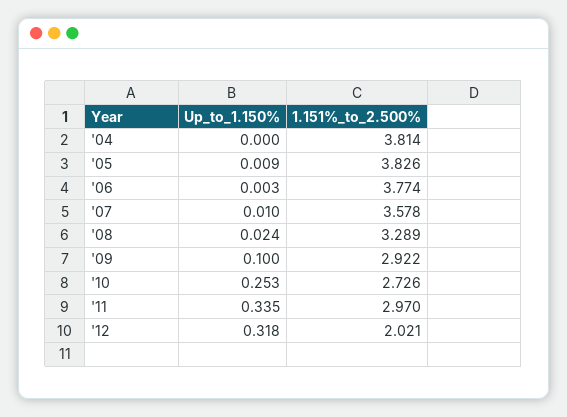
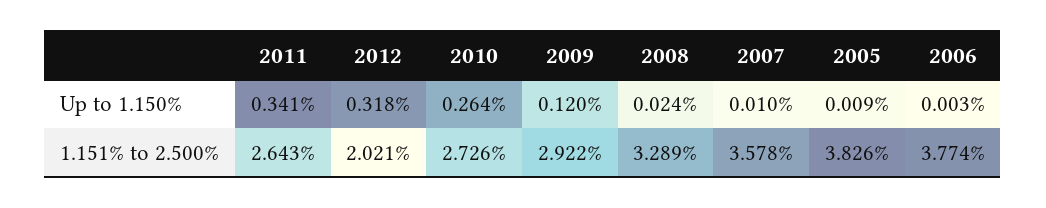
  {
    "Up_to_1.150%": {
-     "'04": 0,
      "'05": 0.009,
      "'06": 0.003,
      "'07": 0.01,
      "'08": 0.024,
-     "'09": 0.1,
+     "'09": 0.12,
-     "'10": 0.253,
+     "'10": 0.264,
-     "'11": 0.335,
+     "'11": 0.341,
      "'12": 0.318
    },
    "1.151%_to_2.500%": {
-     "'04": 3.814,
      "'05": 3.826,
      "'06": 3.774,
      "'07": 3.578,
      "'08": 3.289,
      "'09": 2.922,
      "'10": 2.726,
-     "'11": 2.97,
+     "'11": 2.643,
      "'12": 2.021
    }
  }

